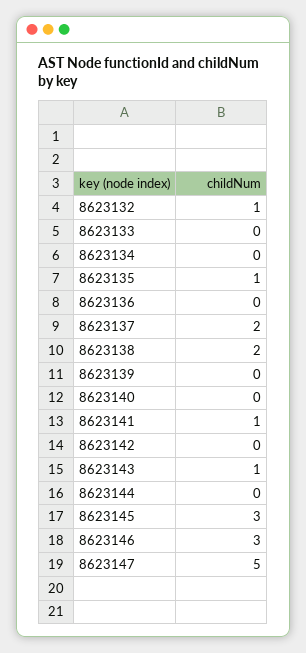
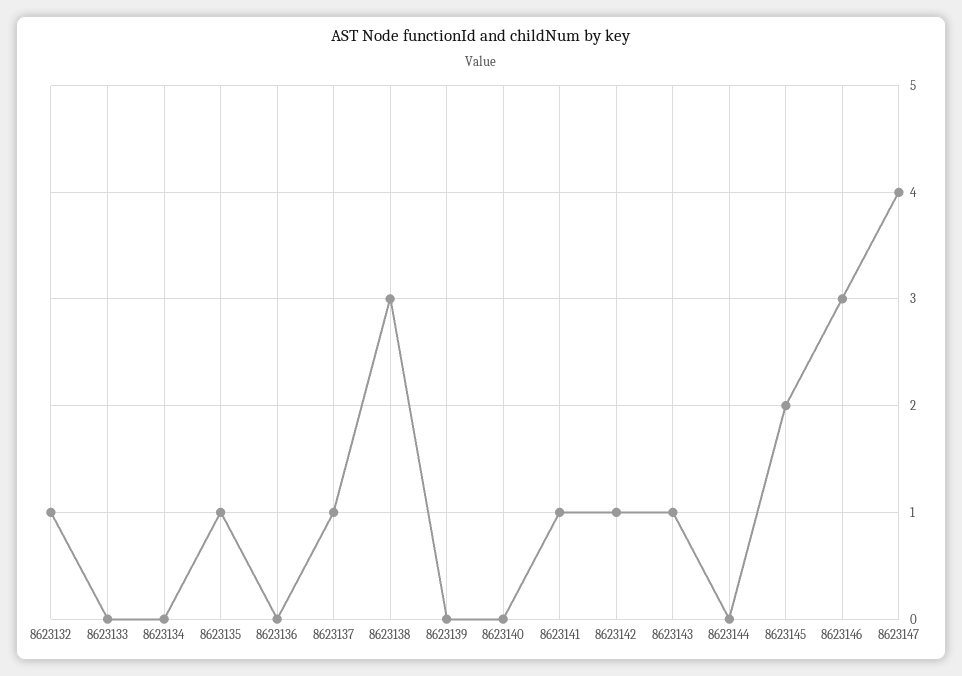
  {
    "8623132": 1,
    "8623133": 0,
    "8623134": 0,
    "8623135": 1,
    "8623136": 0,
-   "8623137": 2,
+   "8623137": 1,
-   "8623138": 2,
+   "8623138": 3,
    "8623139": 0,
    "8623140": 0,
    "8623141": 1,
-   "8623142": 0,
+   "8623142": 1,
    "8623143": 1,
    "8623144": 0,
-   "8623145": 3,
+   "8623145": 2,
    "8623146": 3,
-   "8623147": 5
+   "8623147": 4
  }

